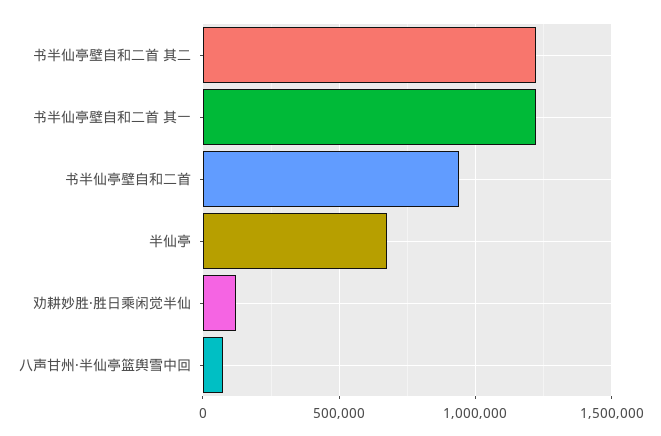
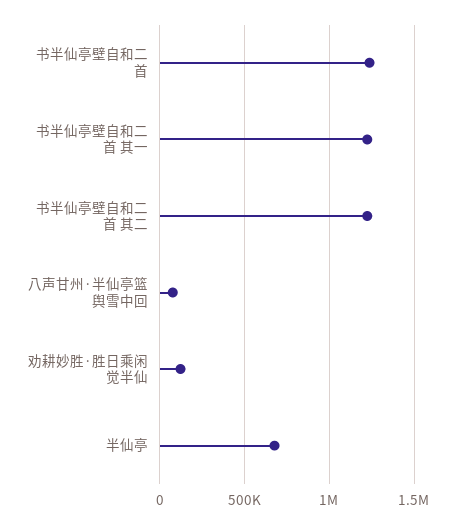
  {
    "书半仙亭壁自和二首 其二": 1200000,
    "书半仙亭壁自和二首 其一": 1200000,
-   "书半仙亭壁自和二首": 950000,
+   "书半仙亭壁自和二首": 1250000,
    "半仙亭": 700000,
    "劝耕妙胜·胜日乘闲觉半仙": 100000,
    "八声甘州·半仙亭篮舆雪中回": 100000
  }

